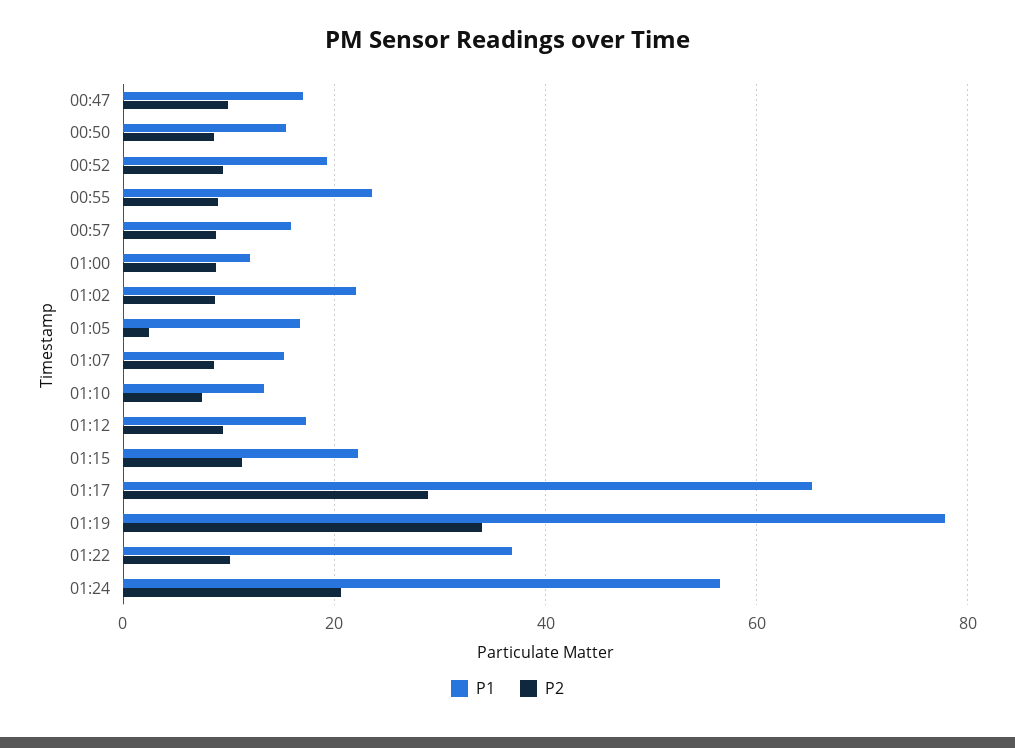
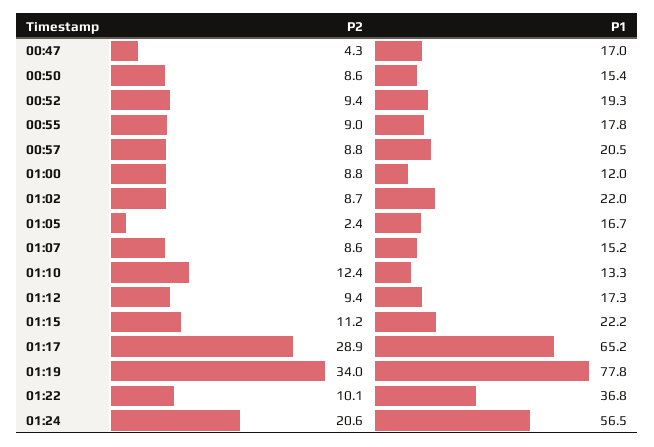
  {
    "P1": {
      "00:47": 17,
      "00:50": 15.4,
      "00:52": 19.3,
-     "00:55": 24,
+     "00:55": 17.8,
-     "00:57": 16,
+     "00:57": 20.5,
      "01:00": 12,
      "01:02": 22,
      "01:05": 16.7,
      "01:07": 15.2,
      "01:10": 13.3,
      "01:12": 17.3,
      "01:15": 22.2,
      "01:17": 65.2,
      "01:19": 77.8,
      "01:22": 36.8,
      "01:24": 56.5
    },
    "P2": {
-     "00:47": 10,
+     "00:47": 4.3,
      "00:50": 8.6,
      "00:52": 9.4,
      "00:55": 9,
      "00:57": 8.8,
      "01:00": 8.8,
      "01:02": 8.7,
      "01:05": 2.4,
      "01:07": 8.6,
-     "01:10": 8,
+     "01:10": 12.4,
      "01:12": 9.4,
      "01:15": 11.2,
      "01:17": 28.9,
      "01:19": 34,
      "01:22": 10.1,
      "01:24": 20.6
    }
  }

